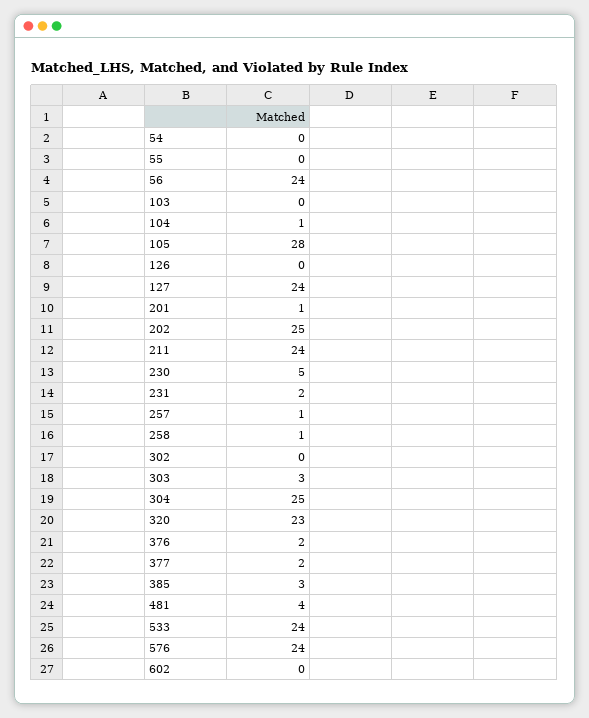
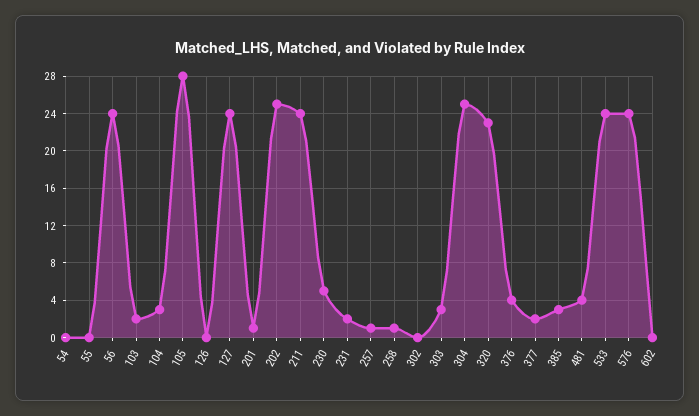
  {
    "54": 0,
    "55": 0,
    "56": 24,
-   "103": 0,
+   "103": 2,
-   "104": 1,
+   "104": 3,
    "105": 28,
    "126": 0,
    "127": 24,
    "201": 1,
    "202": 25,
    "211": 24,
    "230": 5,
    "231": 2,
    "257": 1,
    "258": 1,
    "302": 0,
    "303": 3,
    "304": 25,
    "320": 23,
-   "376": 2,
+   "376": 4,
    "377": 2,
    "385": 3,
    "481": 4,
    "533": 24,
    "576": 24,
    "602": 0
  }

